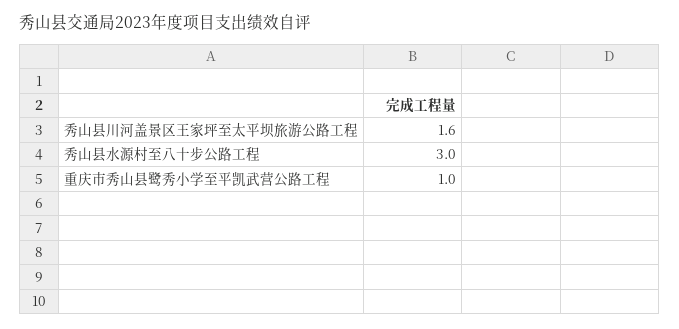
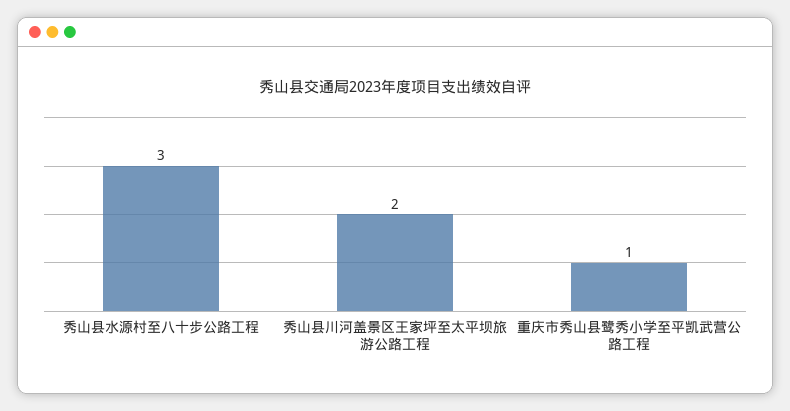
  {
-   "秀山县川河盖景区王家坪至太平坝旅游公路工程": 1.6,
+   "秀山县川河盖景区王家坪至太平坝旅游公路工程": 2,
    "秀山县水源村至八十步公路工程": 3,
    "重庆市秀山县鹭秀小学至平凯武营公路工程": 1
  }

